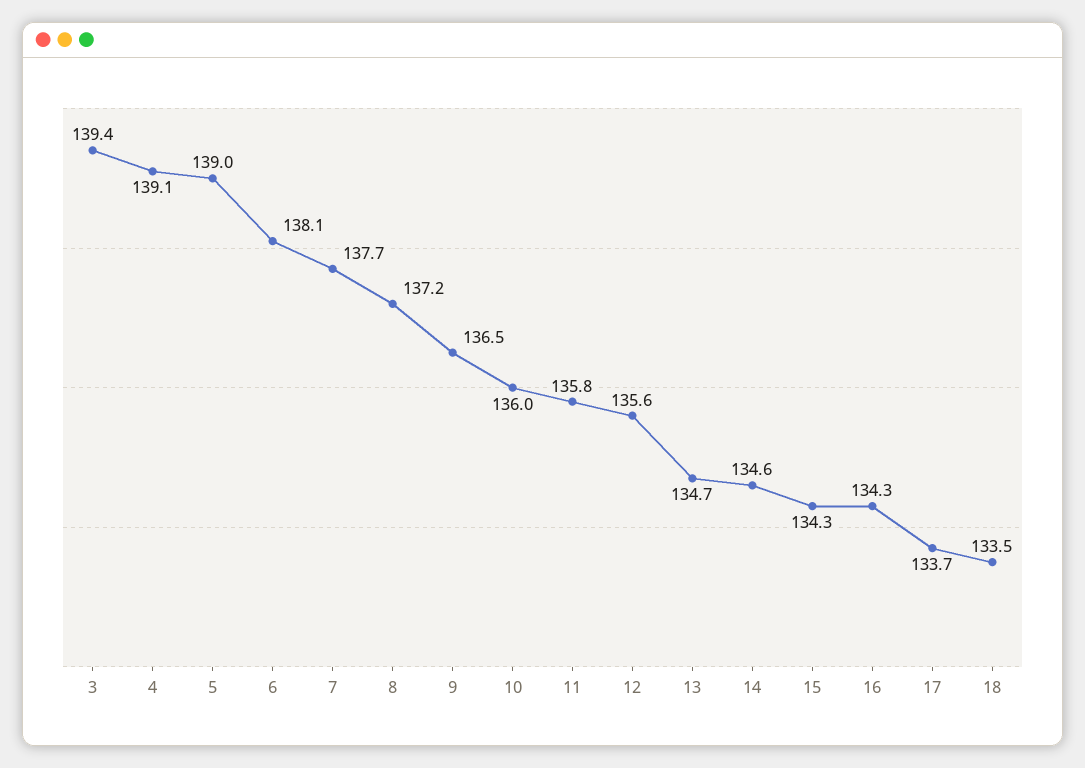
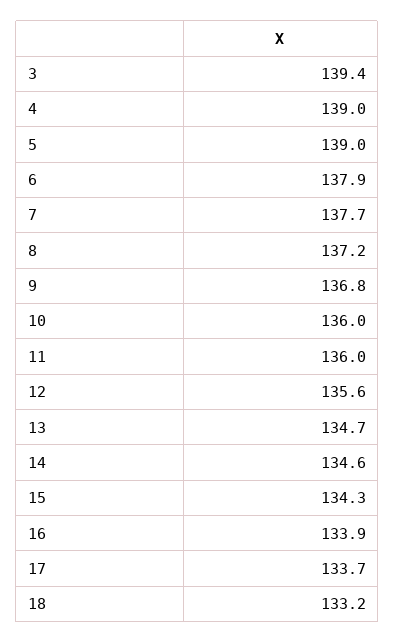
  {
    "3": 139.4,
-   "4": 139.1,
+   "4": 139,
    "5": 139,
-   "6": 138.1,
+   "6": 137.9,
    "7": 137.7,
    "8": 137.2,
-   "9": 136.5,
+   "9": 136.8,
    "10": 136,
-   "11": 135.8,
+   "11": 136,
    "12": 135.6,
    "13": 134.7,
    "14": 134.6,
    "15": 134.3,
-   "16": 134.3,
+   "16": 133.9,
    "17": 133.7,
-   "18": 133.5
+   "18": 133.2
  }

